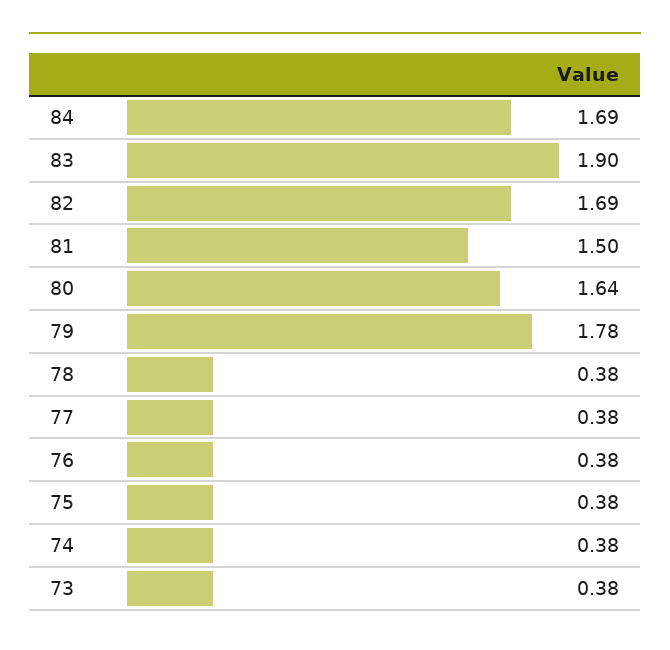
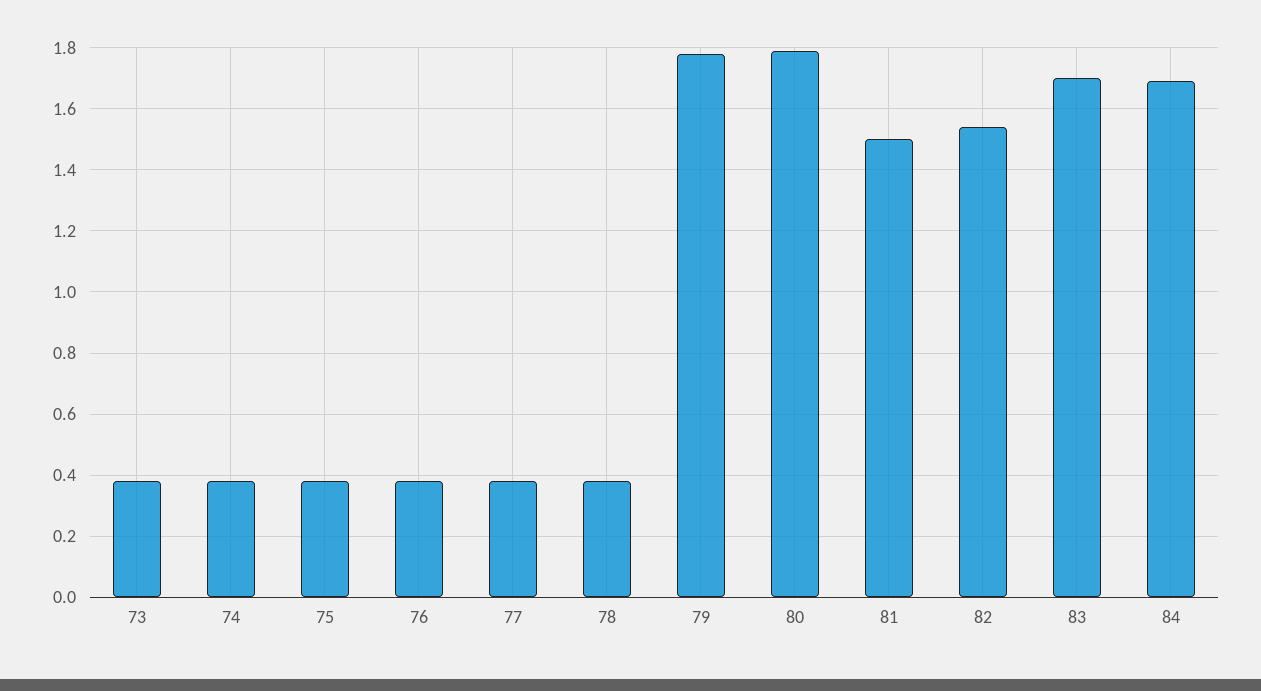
  {
    "84": 1.69,
-   "83": 1.9,
+   "83": 1.7,
-   "82": 1.69,
+   "82": 1.55,
    "81": 1.5,
-   "80": 1.64,
+   "80": 1.8,
    "79": 1.78,
    "78": 0.38,
    "77": 0.38,
    "76": 0.38,
    "75": 0.38,
    "74": 0.38,
    "73": 0.38
  }

